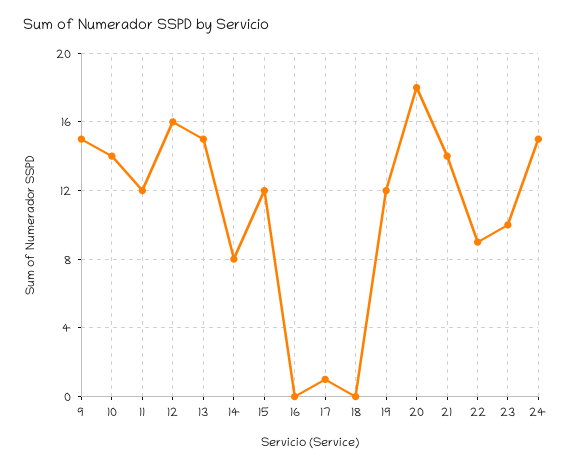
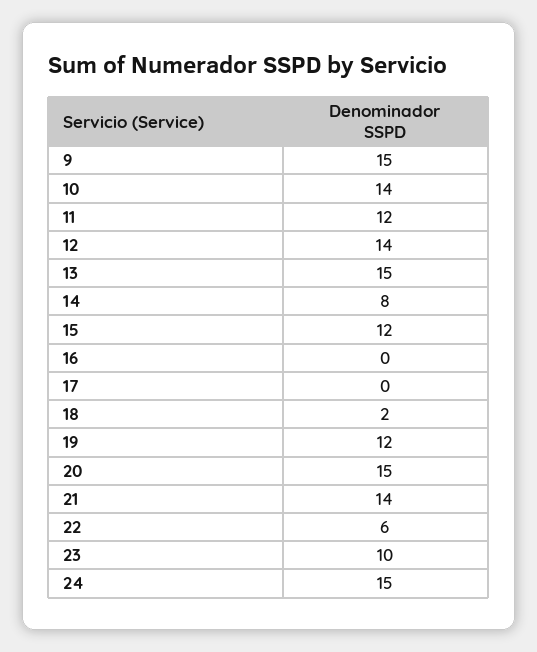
  {
    "9": 15,
    "10": 14,
    "11": 12,
-   "12": 16,
+   "12": 14,
    "13": 15,
    "14": 8,
    "15": 12,
    "16": 0,
-   "17": 1,
+   "17": 0,
-   "18": 0,
+   "18": 2,
    "19": 12,
-   "20": 18,
+   "20": 15,
    "21": 14,
-   "22": 9,
+   "22": 6,
    "23": 10,
    "24": 15
  }

